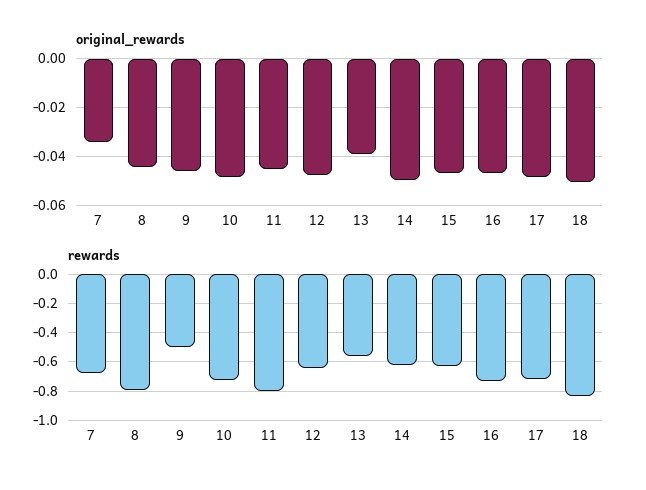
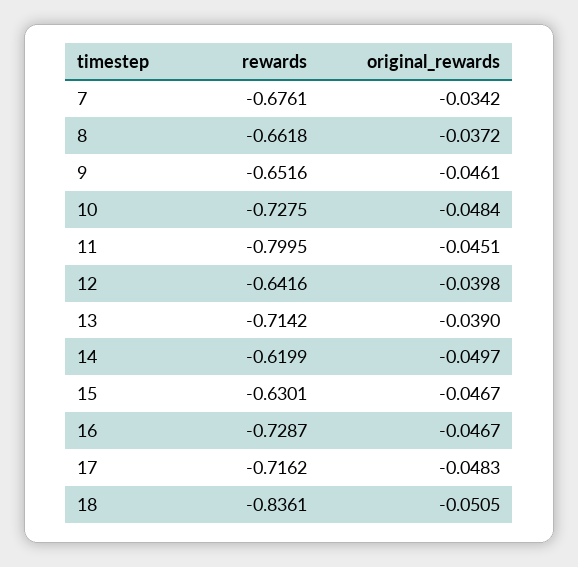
  {
    "original_rewards": {
      "7": -0.0342,
-     "8": -0.045,
+     "8": -0.0372,
      "9": -0.0461,
      "10": -0.0484,
      "11": -0.0451,
-     "12": -0.0475,
+     "12": -0.0398,
      "13": -0.039,
      "14": -0.0497,
      "15": -0.0467,
      "16": -0.0467,
      "17": -0.0483,
      "18": -0.0505
    },
    "rewards": {
      "7": -0.6761,
-     "8": -0.8,
+     "8": -0.6618,
-     "9": -0.5,
+     "9": -0.6516,
      "10": -0.7275,
      "11": -0.7995,
      "12": -0.6416,
-     "13": -0.55,
+     "13": -0.7142,
      "14": -0.6199,
      "15": -0.6301,
      "16": -0.7287,
      "17": -0.7162,
      "18": -0.8361
    }
  }

